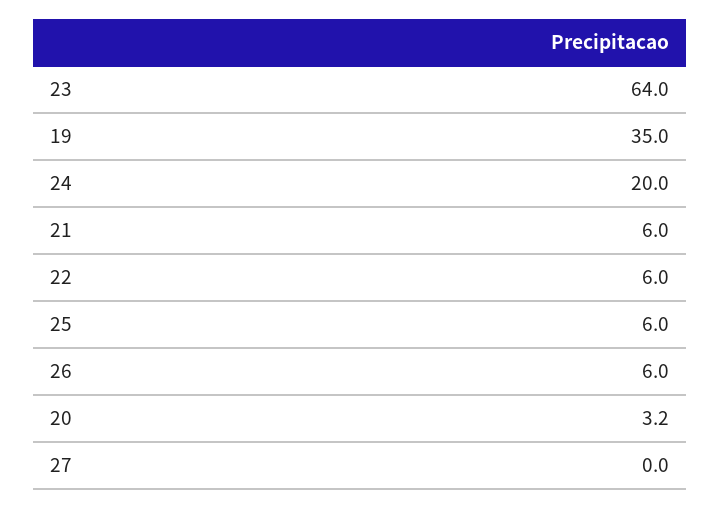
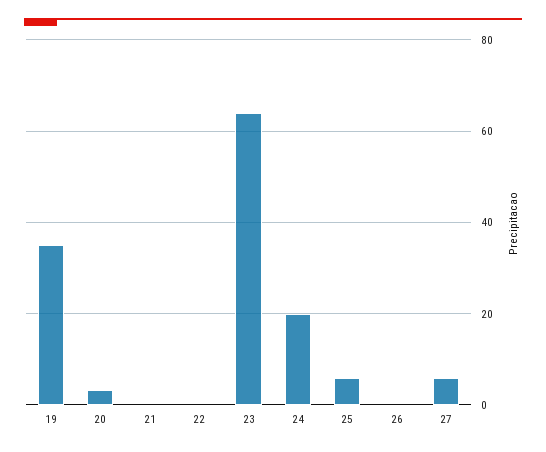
  {
    "23": 64,
    "19": 35,
    "24": 20,
-   "21": 6,
+   "21": 0,
-   "22": 6,
+   "22": 0,
    "25": 6,
-   "26": 6,
+   "26": 0,
    "20": 3.2,
-   "27": 0
+   "27": 6
  }

